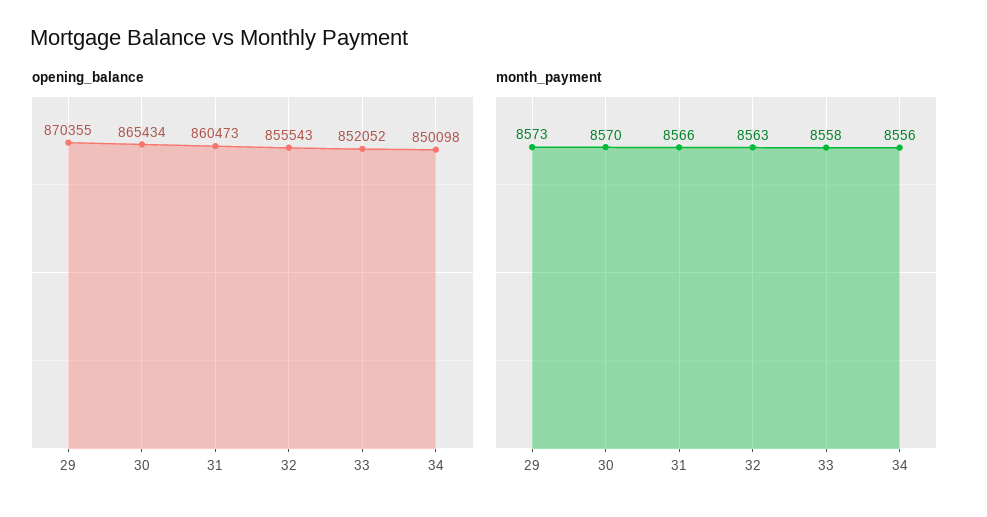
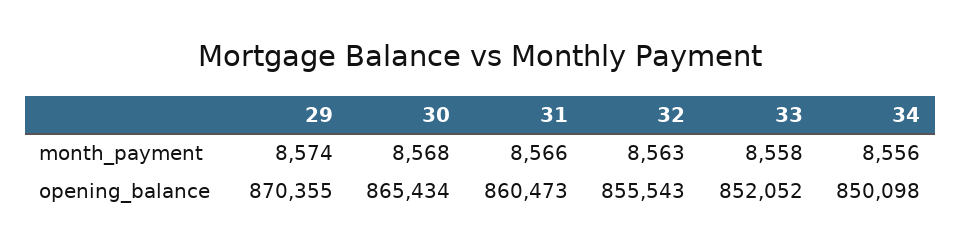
  {
    "opening_balance": {
      "29": 870355,
      "30": 865434,
      "31": 860473,
      "32": 855543,
      "33": 852052,
      "34": 850098
    },
    "month_payment": {
-     "29": 8573,
+     "29": 8574,
-     "30": 8570,
+     "30": 8568,
      "31": 8566,
      "32": 8563,
      "33": 8558,
      "34": 8556
    }
  }

